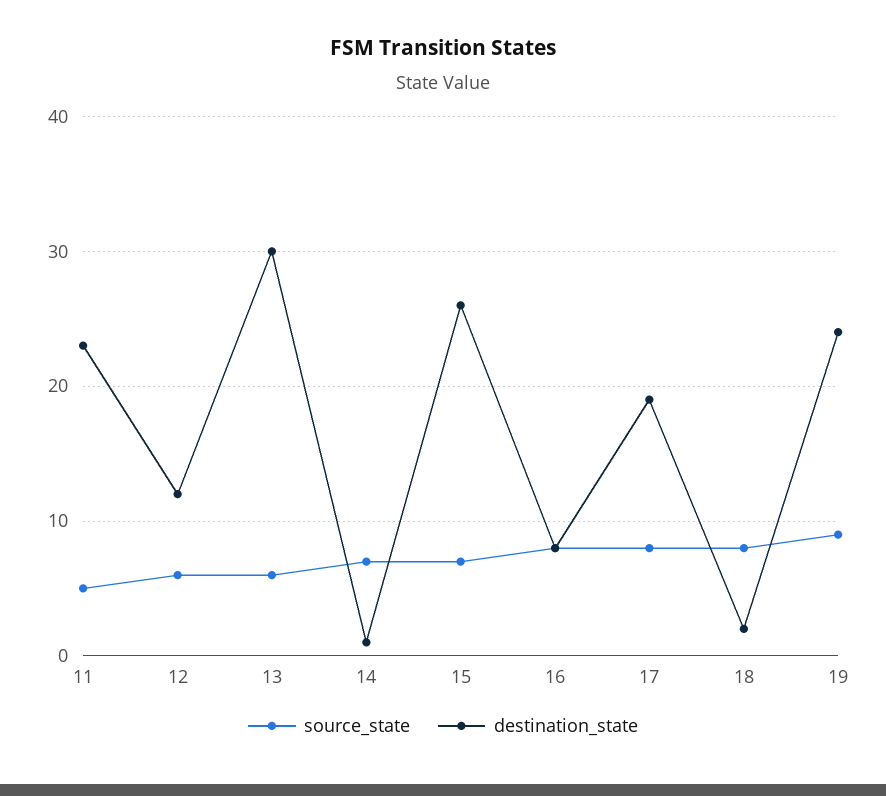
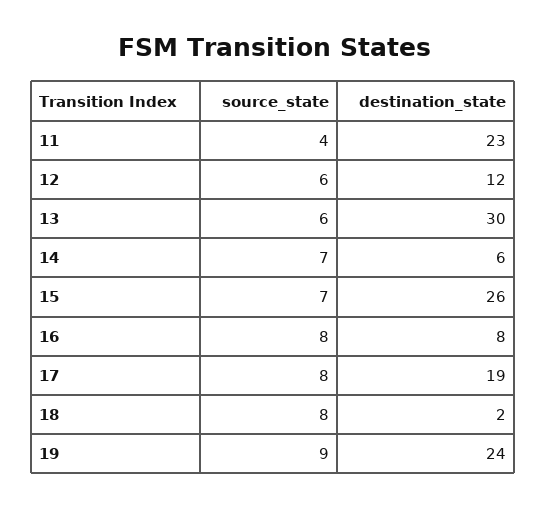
  {
    "source_state": {
-     "11": 5,
+     "11": 4,
      "12": 6,
      "13": 6,
      "14": 7,
      "15": 7,
      "16": 8,
      "17": 8,
      "18": 8,
      "19": 9
    },
    "destination_state": {
      "11": 23,
      "12": 12,
      "13": 30,
-     "14": 1,
+     "14": 6,
      "15": 26,
      "16": 8,
      "17": 19,
      "18": 2,
      "19": 24
    }
  }

